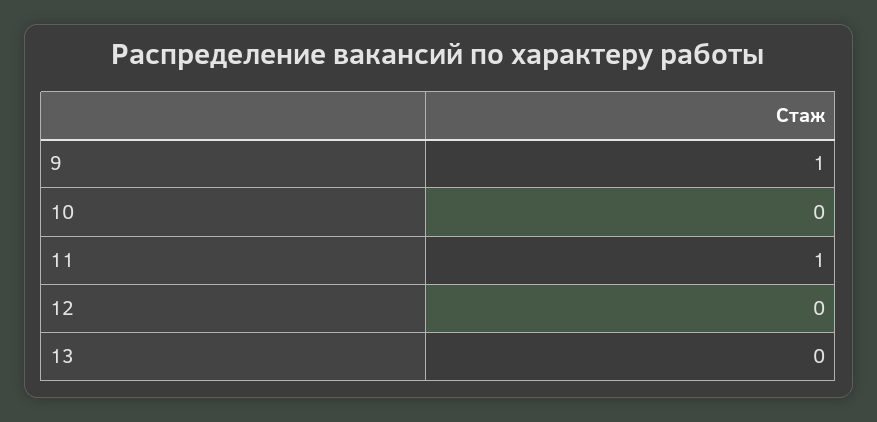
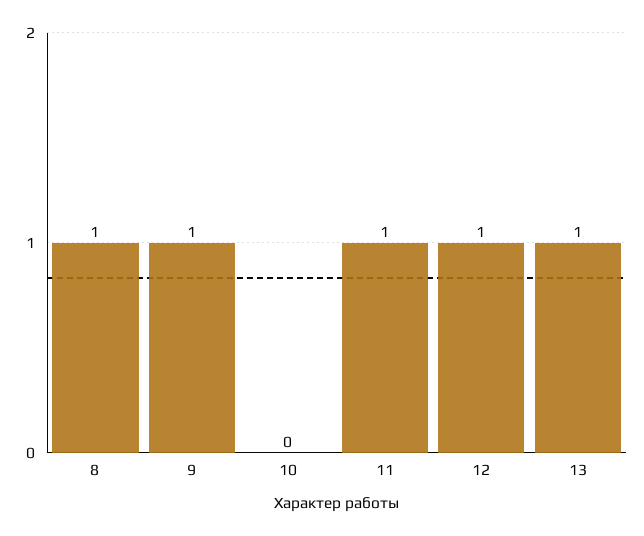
  {
    "9": 1,
    "10": 0,
    "11": 1,
-   "12": 0,
+   "12": 1,
-   "13": 0
+   "13": 1,
+   "8": 1
  }

